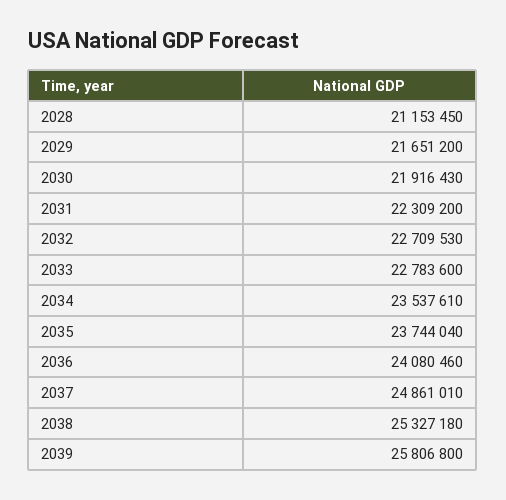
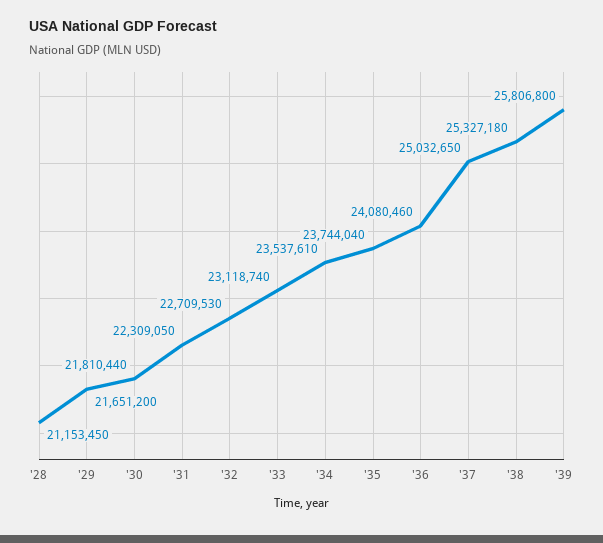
  {
    "2028": 21153450,
    "2029": 21651200,
-   "2030": 21916430,
+   "2030": 21810440,
-   "2031": 22309200,
+   "2031": 22309050,
    "2032": 22709530,
-   "2033": 22783600,
+   "2033": 23118740,
    "2034": 23537610,
    "2035": 23744040,
    "2036": 24080460,
-   "2037": 24861010,
+   "2037": 25032650,
    "2038": 25327180,
    "2039": 25806800
  }

